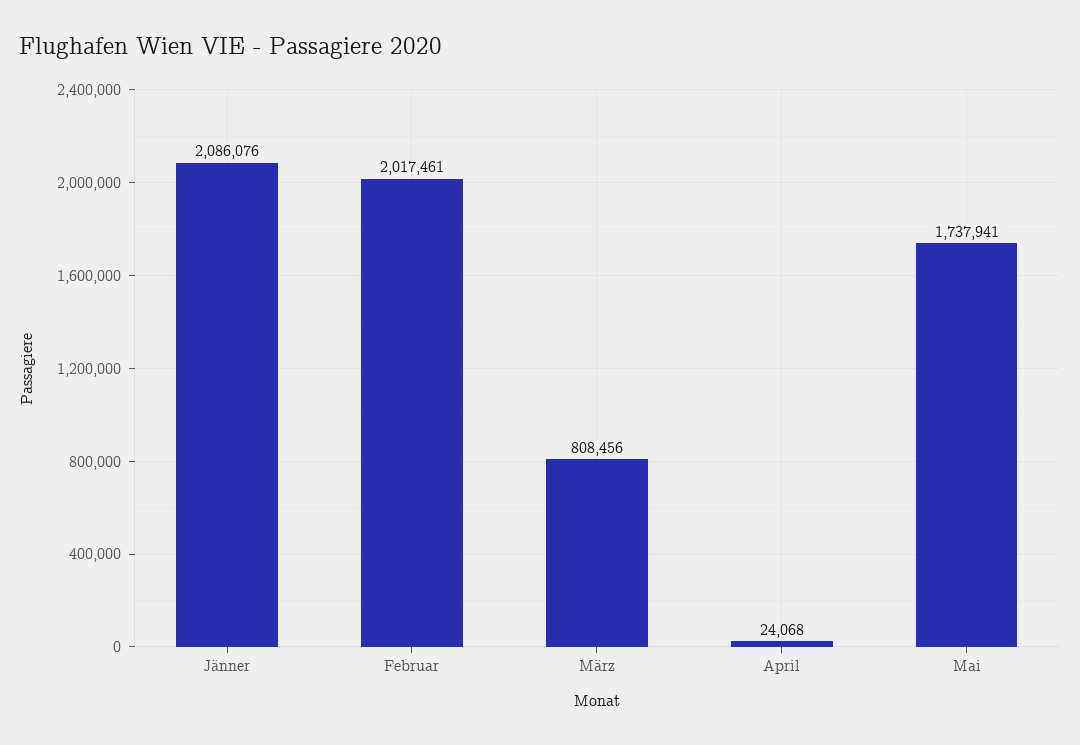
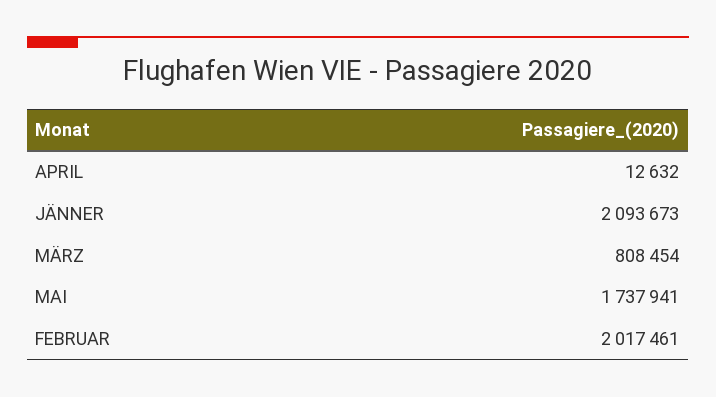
  {
-   "Jänner": 2086076,
+   "Jänner": 2093673,
    "Februar": 2017461,
-   "März": 808456,
+   "März": 808454,
-   "April": 24068,
+   "April": 12632,
    "Mai": 1737941
  }

